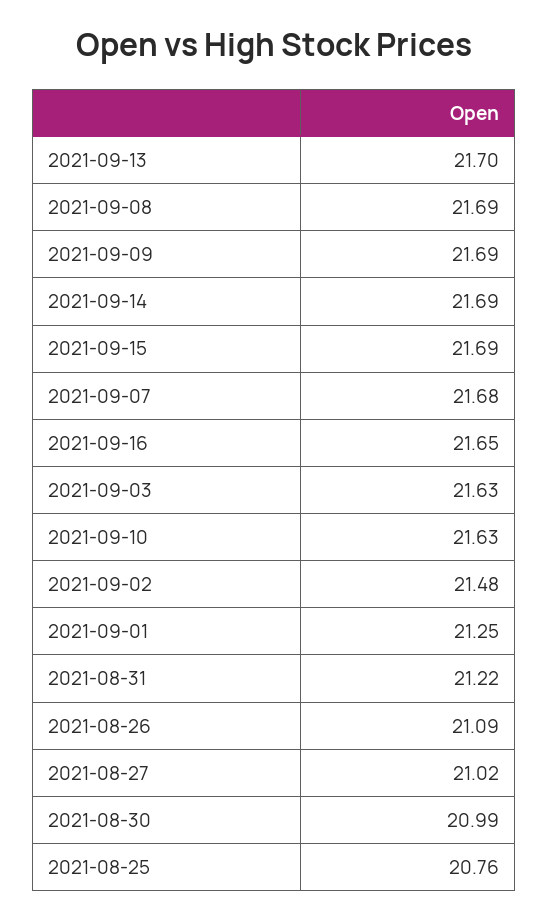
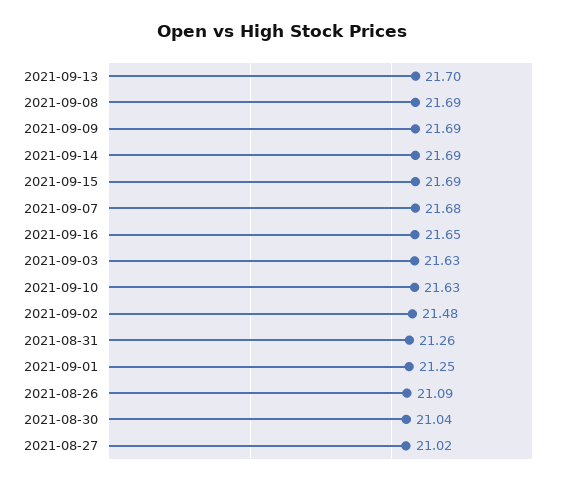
  {
    "2021-09-13": 21.7,
    "2021-09-08": 21.69,
    "2021-09-09": 21.69,
    "2021-09-14": 21.69,
    "2021-09-15": 21.69,
    "2021-09-07": 21.68,
    "2021-09-16": 21.65,
    "2021-09-03": 21.63,
    "2021-09-10": 21.63,
    "2021-09-02": 21.48,
    "2021-09-01": 21.25,
-   "2021-08-31": 21.22,
+   "2021-08-31": 21.26,
    "2021-08-26": 21.09,
    "2021-08-27": 21.02,
-   "2021-08-30": 20.99,
+   "2021-08-30": 21.04
-   "2021-08-25": 20.76
  }

